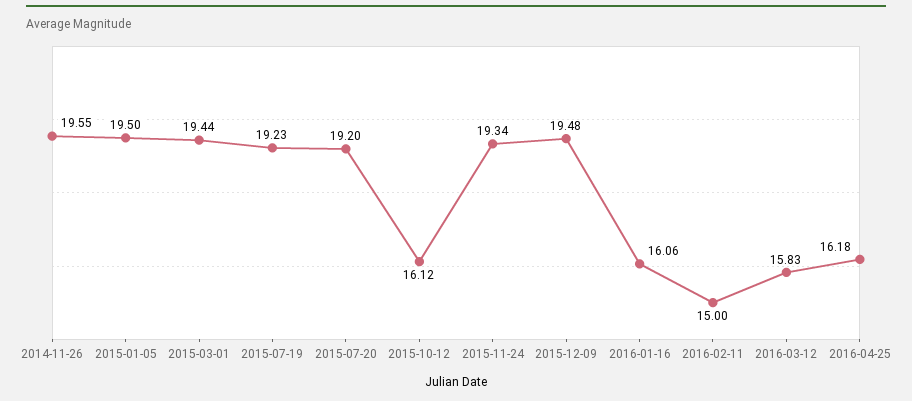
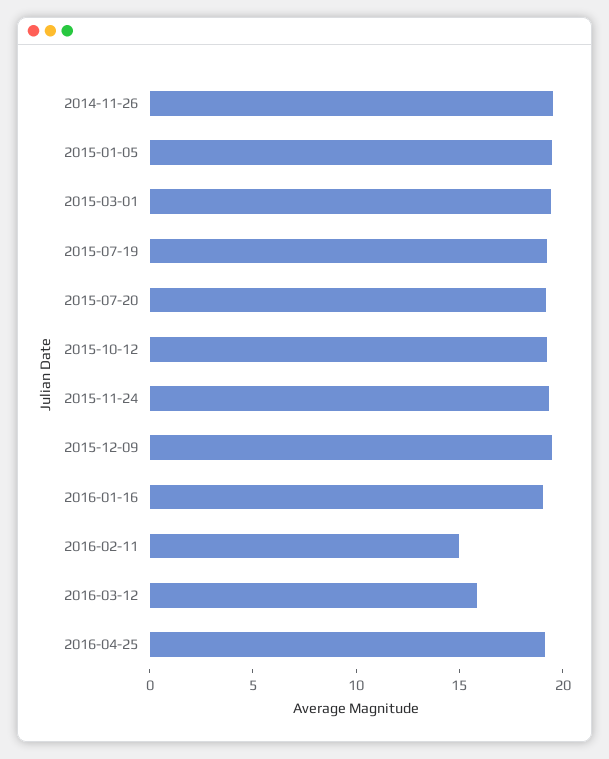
  {
    "2014-11-26": 19.55,
    "2015-01-05": 19.5,
    "2015-03-01": 19.44,
    "2015-07-19": 19.23,
    "2015-07-20": 19.2,
-   "2015-10-12": 16.12,
+   "2015-10-12": 19,
    "2015-11-24": 19.34,
    "2015-12-09": 19.48,
-   "2016-01-16": 16.06,
+   "2016-01-16": 19,
    "2016-02-11": 15,
    "2016-03-12": 15.83,
-   "2016-04-25": 16.18
+   "2016-04-25": 19
  }

